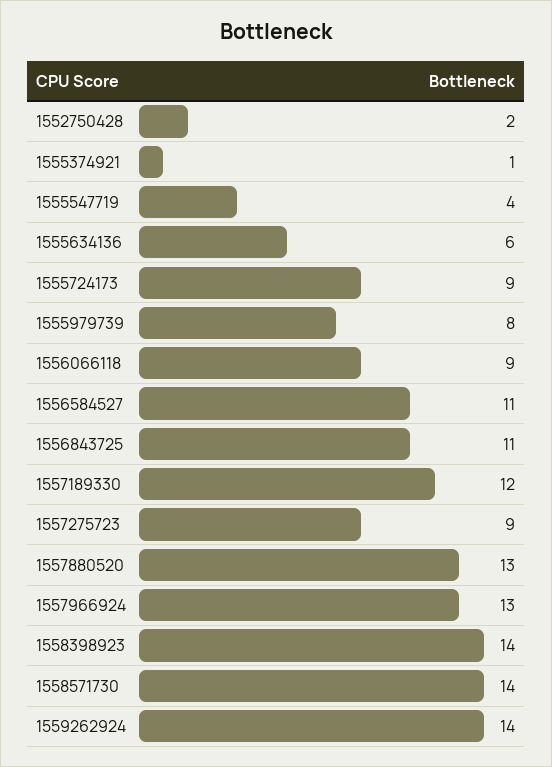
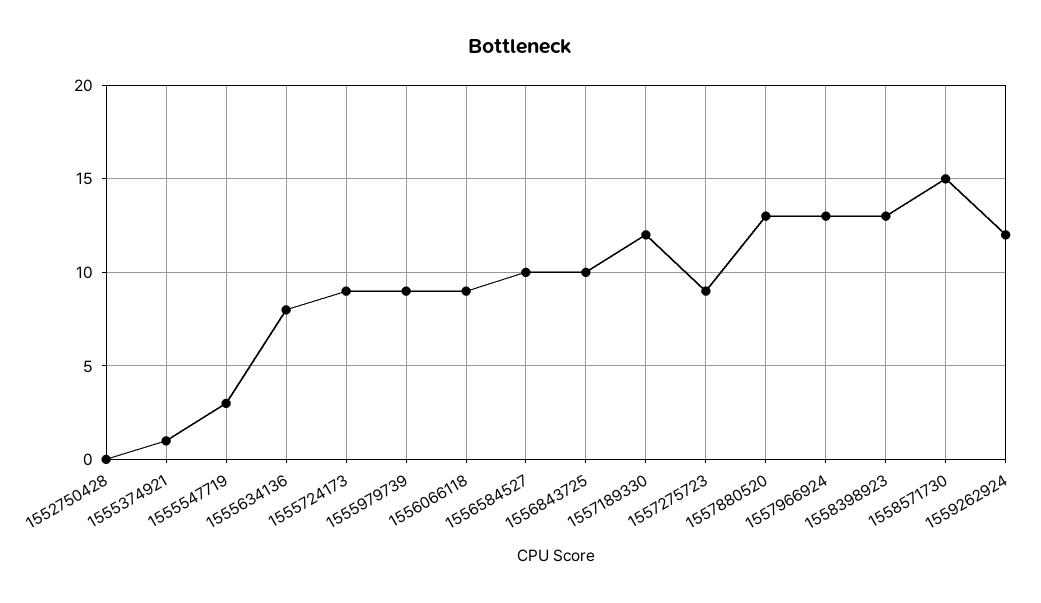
  {
-   "1552750428": 2,
+   "1552750428": 0,
    "1555374921": 1,
-   "1555547719": 4,
+   "1555547719": 3,
-   "1555634136": 6,
+   "1555634136": 8,
    "1555724173": 9,
-   "1555979739": 8,
+   "1555979739": 9,
    "1556066118": 9,
-   "1556584527": 11,
+   "1556584527": 10,
-   "1556843725": 11,
+   "1556843725": 10,
    "1557189330": 12,
    "1557275723": 9,
    "1557880520": 13,
    "1557966924": 13,
-   "1558398923": 14,
+   "1558398923": 13,
-   "1558571730": 14,
+   "1558571730": 15,
-   "1559262924": 14
+   "1559262924": 12
  }

